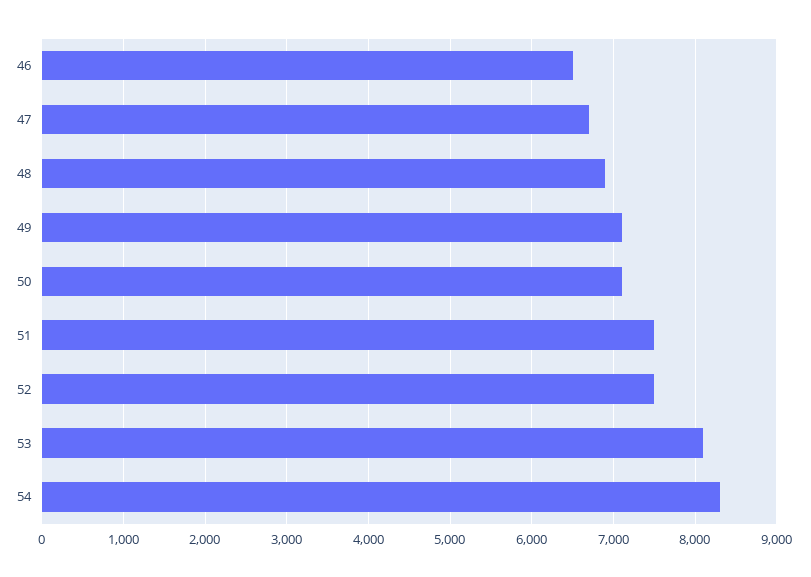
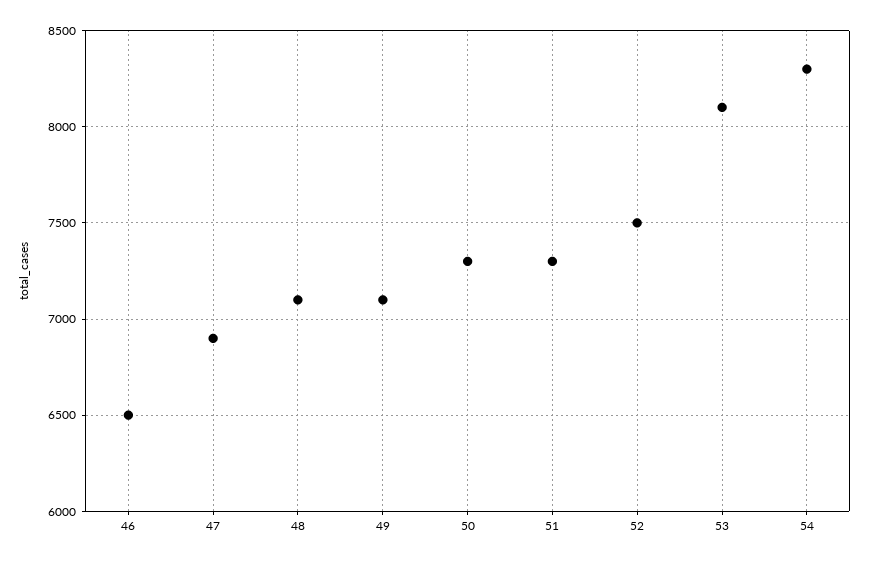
  {
    "46": 6500,
-   "47": 6700,
+   "47": 6900,
-   "48": 6900,
+   "48": 7100,
    "49": 7100,
-   "50": 7100,
+   "50": 7300,
-   "51": 7500,
+   "51": 7300,
    "52": 7500,
    "53": 8100,
    "54": 8300
  }

